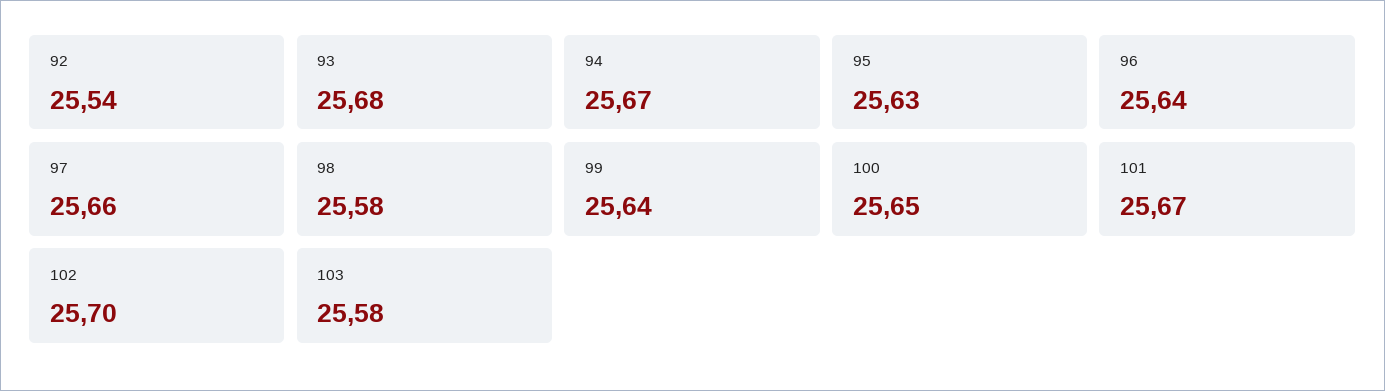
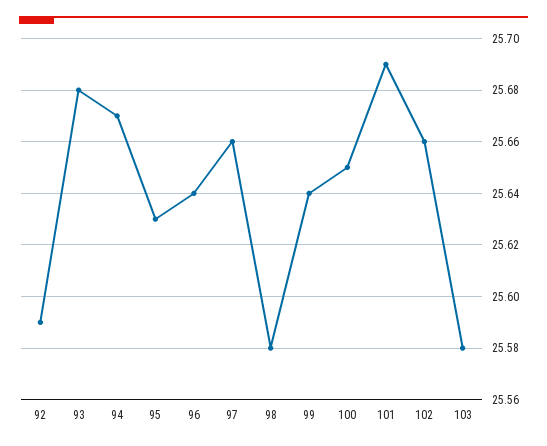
  {
-   "92": 25.54,
+   "92": 25.59,
    "93": 25.68,
    "94": 25.67,
    "95": 25.63,
    "96": 25.64,
    "97": 25.66,
    "98": 25.58,
    "99": 25.64,
    "100": 25.65,
-   "101": 25.67,
+   "101": 25.69,
-   "102": 25.7,
+   "102": 25.66,
    "103": 25.58
  }

